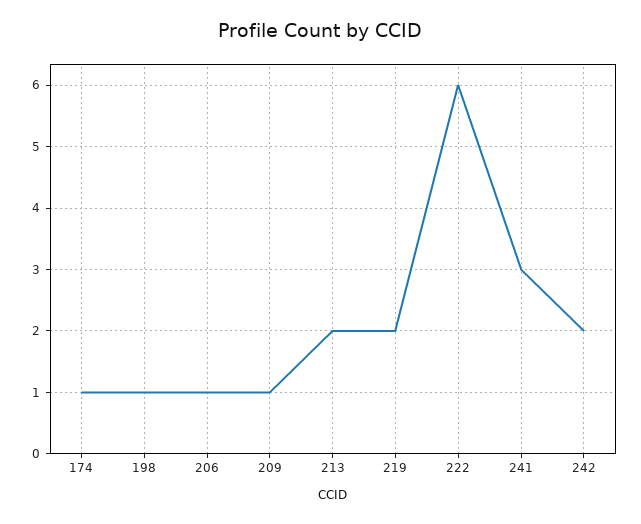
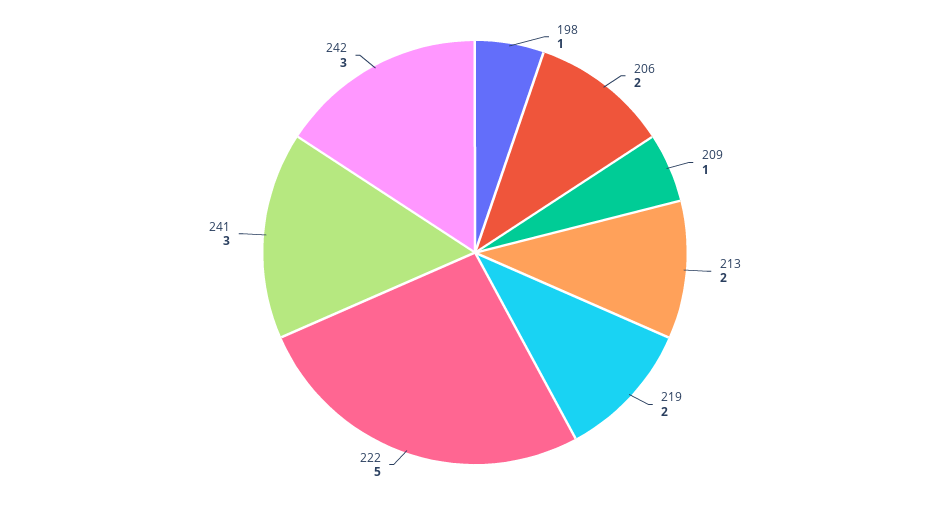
  {
-   "174": 1,
    "198": 1,
-   "206": 1,
+   "206": 2,
    "209": 1,
    "213": 2,
    "219": 2,
-   "222": 6,
+   "222": 5,
    "241": 3,
-   "242": 2
+   "242": 3
  }

